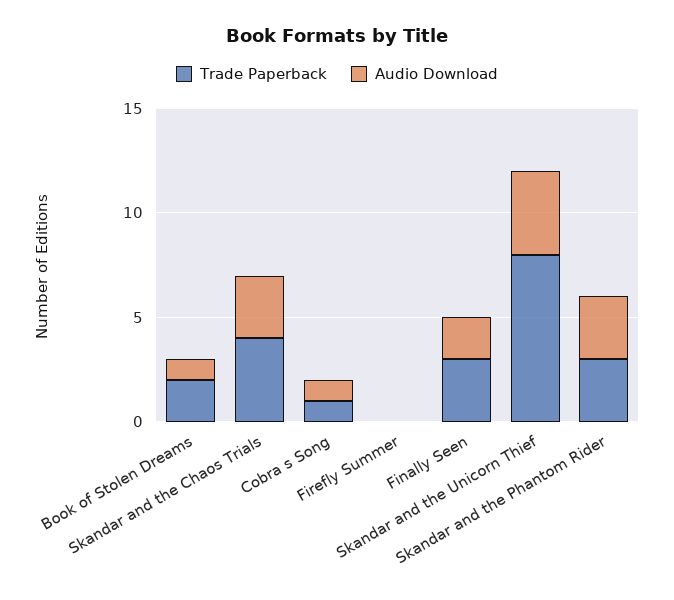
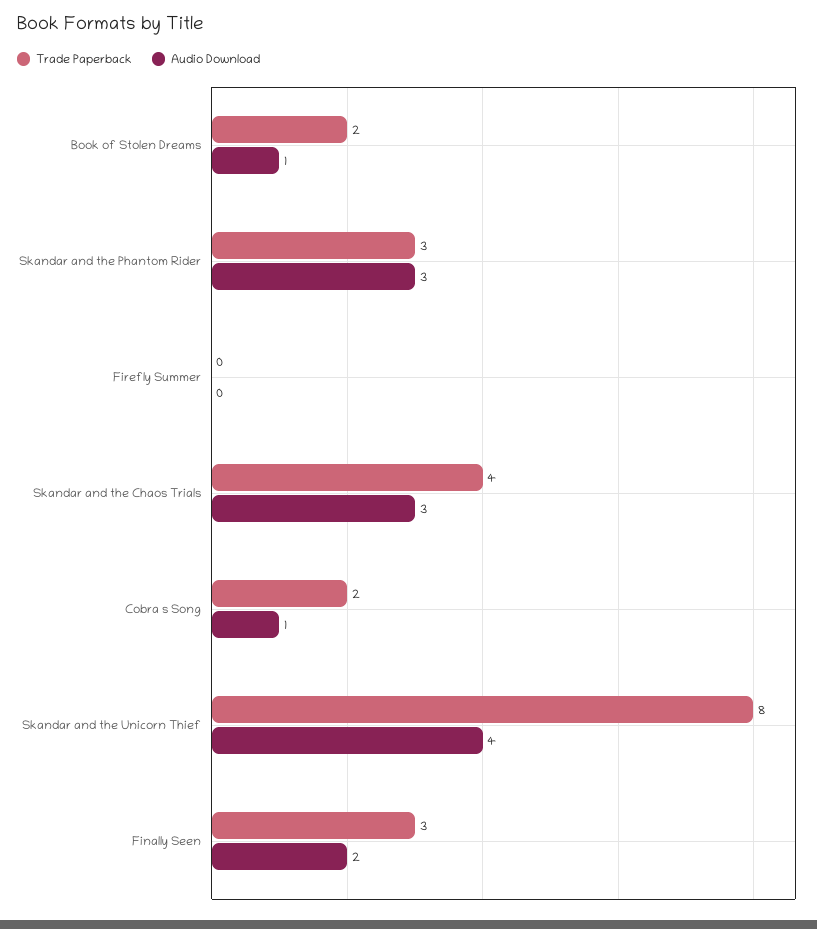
  {
    "Trade Paperback": {
      "Book of Stolen Dreams": 2,
      "Skandar and the Chaos Trials": 4,
-     "Cobra s Song": 1,
+     "Cobra s Song": 2,
      "Firefly Summer": 0,
      "Finally Seen": 3,
      "Skandar and the Unicorn Thief": 8,
      "Skandar and the Phantom Rider": 3
    },
    "Audio Download": {
      "Book of Stolen Dreams": 1,
      "Skandar and the Chaos Trials": 3,
      "Cobra s Song": 1,
      "Firefly Summer": 0,
      "Finally Seen": 2,
      "Skandar and the Unicorn Thief": 4,
      "Skandar and the Phantom Rider": 3
    }
  }

